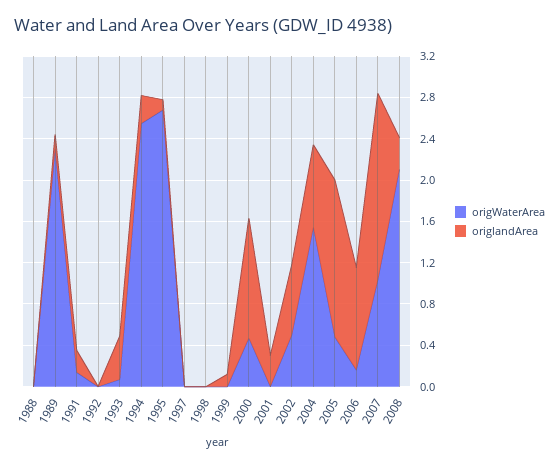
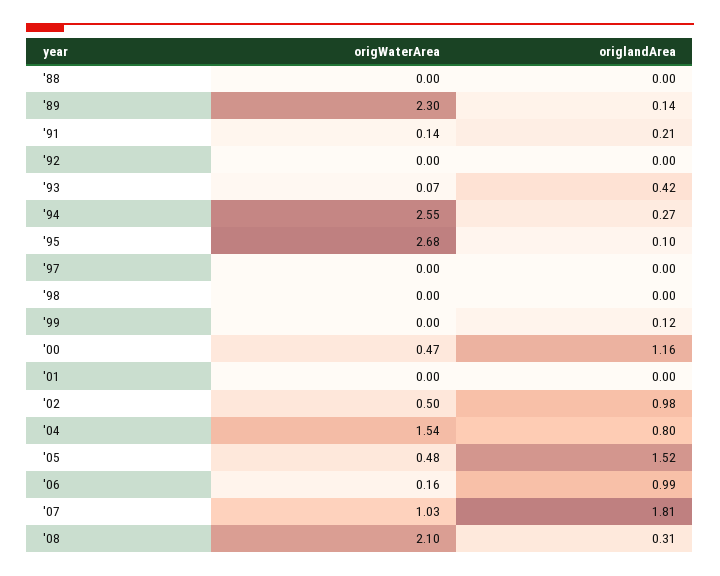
  {
    "origWaterArea": {
      "1988": 0,
      "1989": 2.3,
      "1991": 0.14,
      "1992": 0,
      "1993": 0.07,
      "1994": 2.55,
      "1995": 2.68,
      "1997": 0,
      "1998": 0,
      "1999": 0,
      "2000": 0.47,
      "2001": 0,
      "2002": 0.5,
      "2004": 1.54,
      "2005": 0.48,
      "2006": 0.16,
      "2007": 1.03,
      "2008": 2.1
    },
    "origlandArea": {
      "1988": 0,
      "1989": 0.14,
      "1991": 0.21,
      "1992": 0,
      "1993": 0.42,
      "1994": 0.27,
      "1995": 0.1,
      "1997": 0,
      "1998": 0,
      "1999": 0.12,
      "2000": 1.16,
-     "2001": 0.3,
+     "2001": 0,
-     "2002": 0.7,
+     "2002": 0.98,
      "2004": 0.8,
      "2005": 1.52,
      "2006": 0.99,
      "2007": 1.81,
      "2008": 0.31
    }
  }

